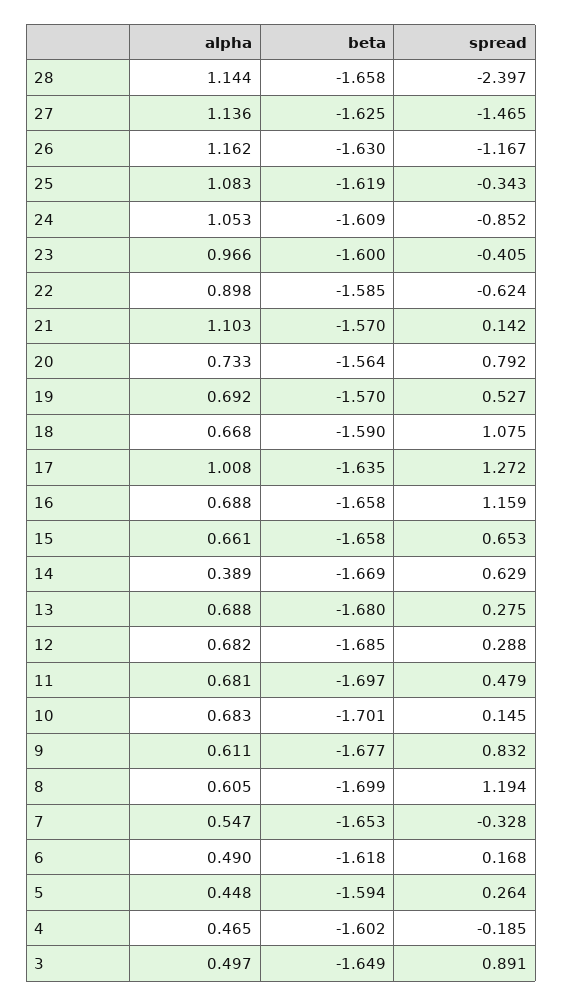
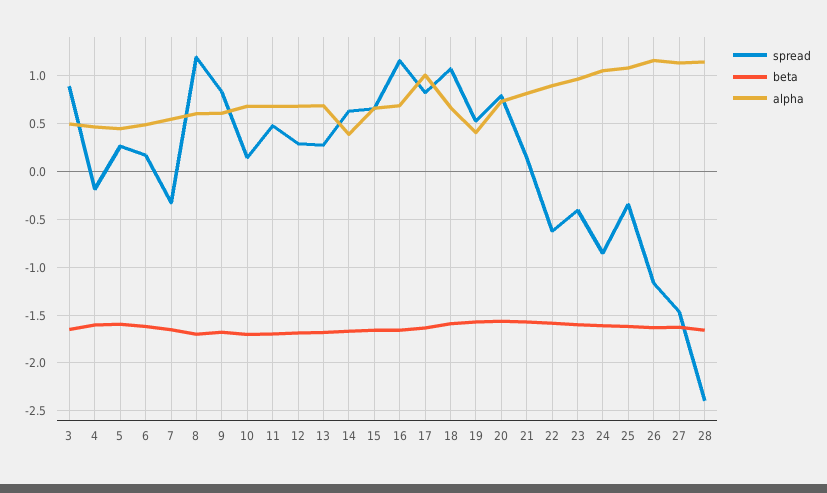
  {
    "alpha": {
      "28": 1.144,
      "27": 1.136,
      "26": 1.162,
      "25": 1.083,
      "24": 1.053,
      "23": 0.966,
      "22": 0.898,
-     "21": 1.103,
+     "21": 0.8,
      "20": 0.733,
-     "19": 0.692,
+     "19": 0.4,
      "18": 0.668,
      "17": 1.008,
      "16": 0.688,
      "15": 0.661,
      "14": 0.389,
      "13": 0.688,
      "12": 0.682,
      "11": 0.681,
      "10": 0.683,
      "9": 0.611,
      "8": 0.605,
      "7": 0.547,
      "6": 0.49,
      "5": 0.448,
      "4": 0.465,
      "3": 0.497
    },
    "beta": {
      "28": -1.658,
      "27": -1.625,
      "26": -1.63,
      "25": -1.619,
      "24": -1.609,
      "23": -1.6,
      "22": -1.585,
      "21": -1.57,
      "20": -1.564,
      "19": -1.57,
      "18": -1.59,
      "17": -1.635,
      "16": -1.658,
      "15": -1.658,
      "14": -1.669,
      "13": -1.68,
      "12": -1.685,
      "11": -1.697,
      "10": -1.701,
      "9": -1.677,
      "8": -1.699,
      "7": -1.653,
      "6": -1.618,
      "5": -1.594,
      "4": -1.602,
      "3": -1.649
    },
    "spread": {
      "28": -2.397,
      "27": -1.465,
      "26": -1.167,
      "25": -0.343,
      "24": -0.852,
      "23": -0.405,
      "22": -0.624,
      "21": 0.142,
      "20": 0.792,
      "19": 0.527,
      "18": 1.075,
-     "17": 1.272,
+     "17": 0.8,
      "16": 1.159,
      "15": 0.653,
      "14": 0.629,
      "13": 0.275,
      "12": 0.288,
      "11": 0.479,
      "10": 0.145,
      "9": 0.832,
      "8": 1.194,
      "7": -0.328,
      "6": 0.168,
      "5": 0.264,
      "4": -0.185,
      "3": 0.891
    }
  }

